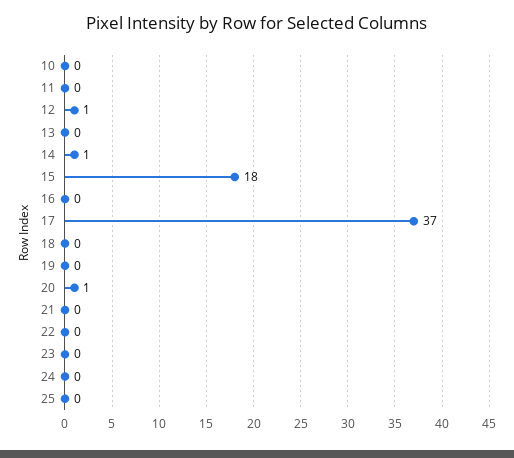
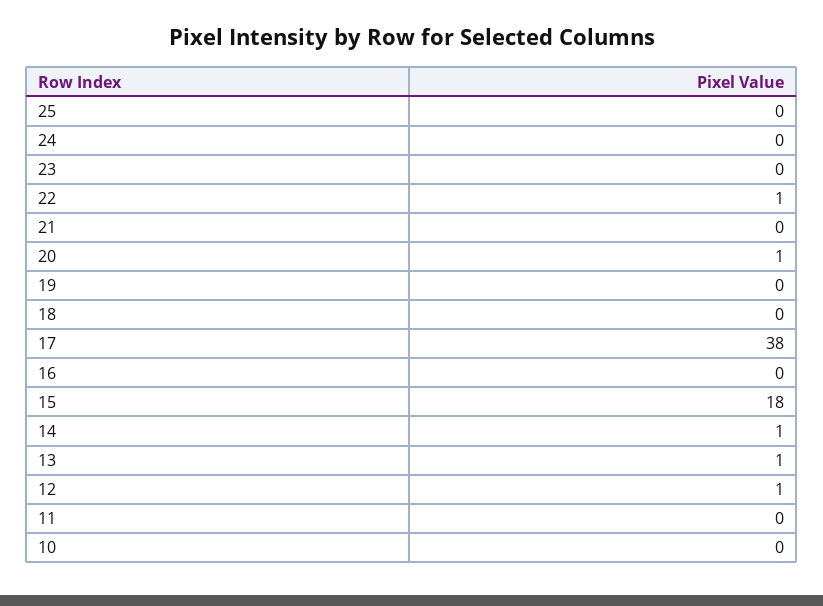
  {
    "10": 0,
    "11": 0,
    "12": 1,
-   "13": 0,
+   "13": 1,
    "14": 1,
    "15": 18,
    "16": 0,
-   "17": 37,
+   "17": 38,
    "18": 0,
    "19": 0,
    "20": 1,
    "21": 0,
-   "22": 0,
+   "22": 1,
    "23": 0,
    "24": 0,
    "25": 0
  }

